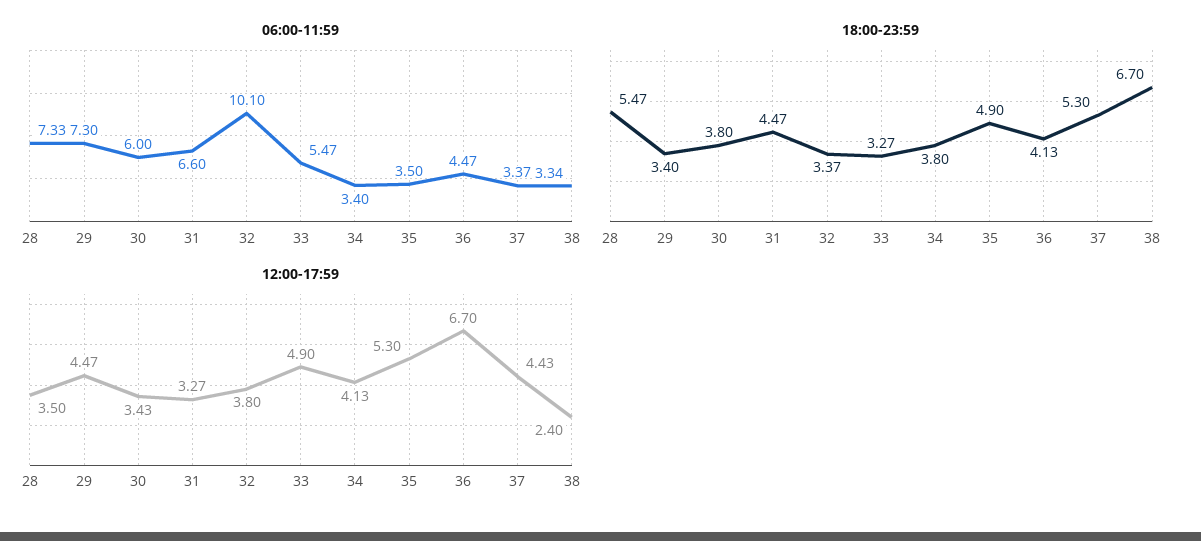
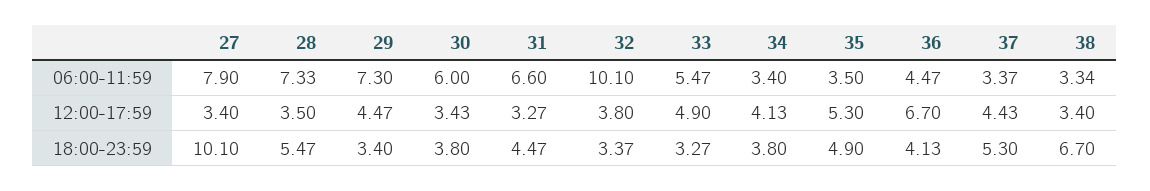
  {
    "06:00-11:59": {
      "28": 7.33,
      "29": 7.3,
      "30": 6,
      "31": 6.6,
      "32": 10.1,
      "33": 5.47,
      "34": 3.4,
      "35": 3.5,
      "36": 4.47,
      "37": 3.37,
-     "38": 3.34
+     "38": 3.34,
+     "27": 7.9
    },
    "18:00-23:59": {
      "28": 5.47,
      "29": 3.4,
      "30": 3.8,
      "31": 4.47,
      "32": 3.37,
      "33": 3.27,
      "34": 3.8,
      "35": 4.9,
      "36": 4.13,
      "37": 5.3,
-     "38": 6.7
+     "38": 6.7,
+     "27": 10.1
    },
    "12:00-17:59": {
      "28": 3.5,
      "29": 4.47,
      "30": 3.43,
      "31": 3.27,
      "32": 3.8,
      "33": 4.9,
      "34": 4.13,
      "35": 5.3,
      "36": 6.7,
      "37": 4.43,
-     "38": 2.4
+     "38": 3.4,
+     "27": 3.4
    }
  }

